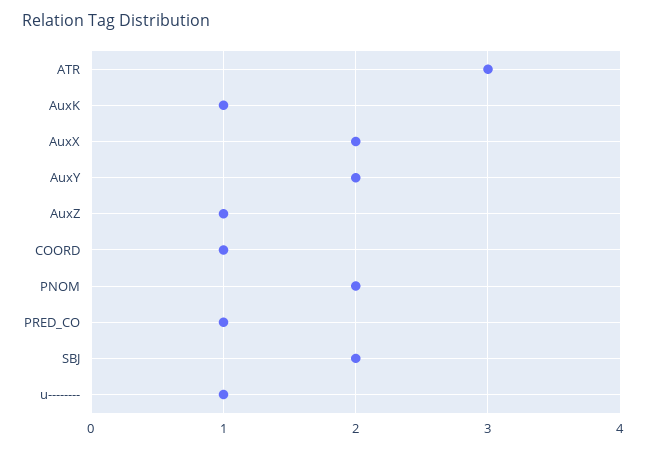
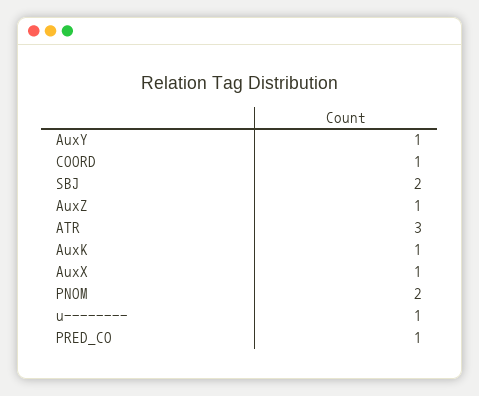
  {
    "ATR": 3,
    "AuxK": 1,
-   "AuxX": 2,
+   "AuxX": 1,
-   "AuxY": 2,
+   "AuxY": 1,
    "AuxZ": 1,
    "COORD": 1,
    "PNOM": 2,
    "PRED_CO": 1,
    "SBJ": 2,
    "u--------": 1
  }

